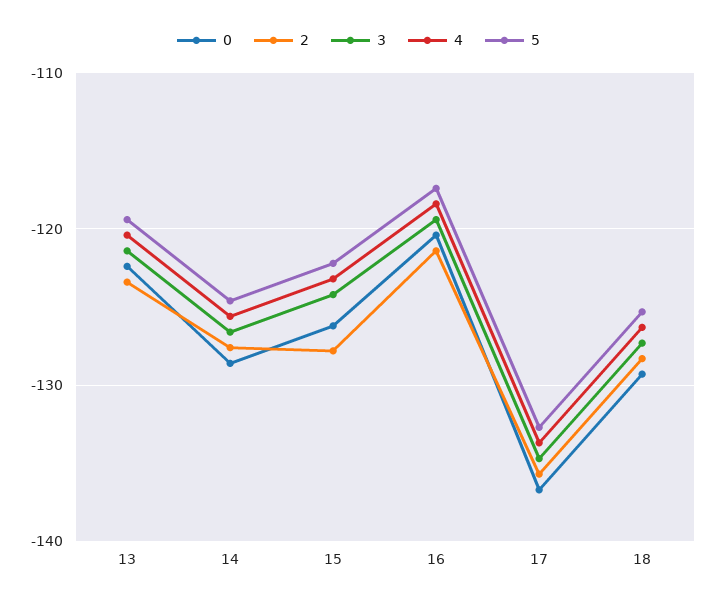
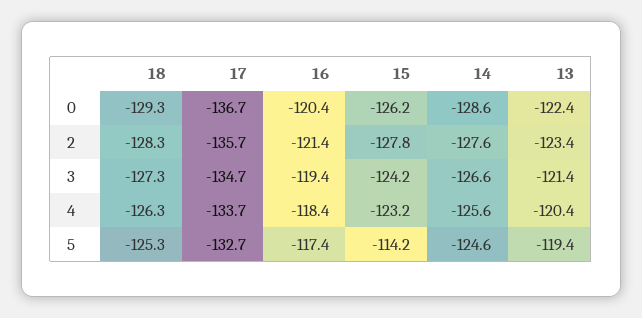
  {
    "0": {
      "13": -122.4,
      "14": -128.6,
      "15": -126.2,
      "16": -120.4,
      "17": -136.7,
      "18": -129.3
    },
    "2": {
      "13": -123.4,
      "14": -127.6,
      "15": -127.8,
      "16": -121.4,
      "17": -135.7,
      "18": -128.3
    },
    "3": {
      "13": -121.4,
      "14": -126.6,
      "15": -124.2,
      "16": -119.4,
      "17": -134.7,
      "18": -127.3
    },
    "4": {
      "13": -120.4,
      "14": -125.6,
      "15": -123.2,
      "16": -118.4,
      "17": -133.7,
      "18": -126.3
    },
    "5": {
      "13": -119.4,
      "14": -124.6,
-     "15": -122,
+     "15": -114.2,
      "16": -117.4,
      "17": -132.7,
      "18": -125.3
    }
  }

